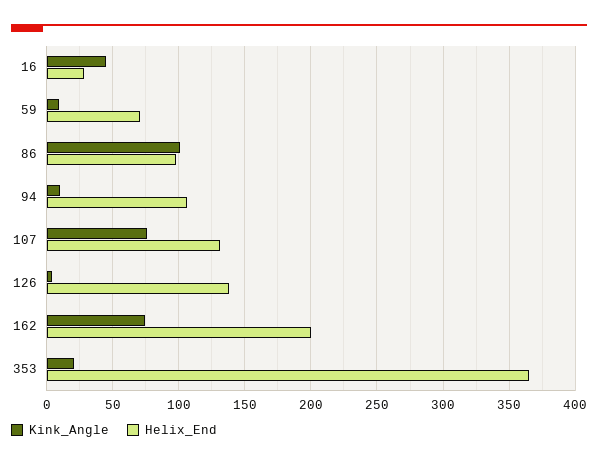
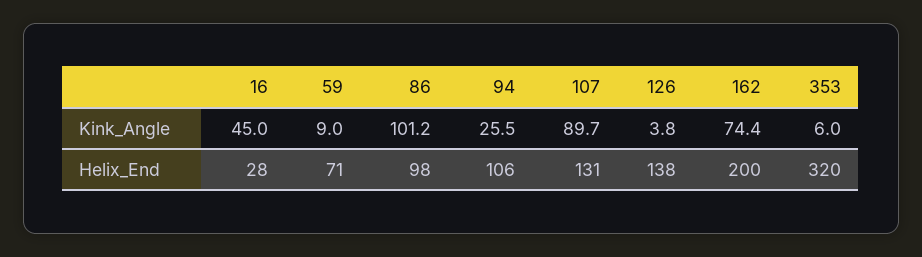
  {
    "Kink_Angle": {
      "16": 45,
      "59": 9,
      "86": 101.2,
-     "94": 10,
+     "94": 25.5,
-     "107": 75,
+     "107": 89.7,
      "126": 3.8,
      "162": 74.4,
-     "353": 20
+     "353": 6
    },
    "Helix_End": {
      "16": 28,
      "59": 71,
      "86": 98,
      "94": 106,
      "107": 131,
      "126": 138,
      "162": 200,
-     "353": 365
+     "353": 320
    }
  }

